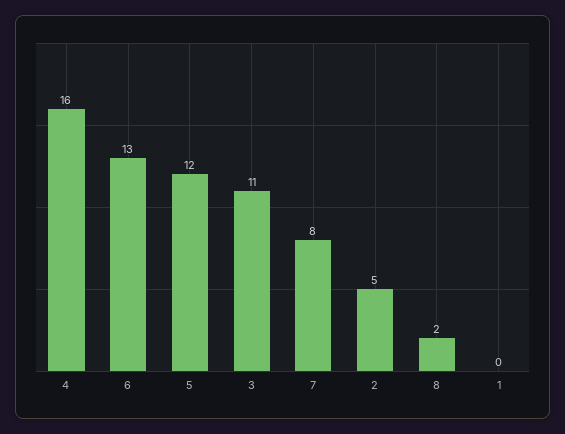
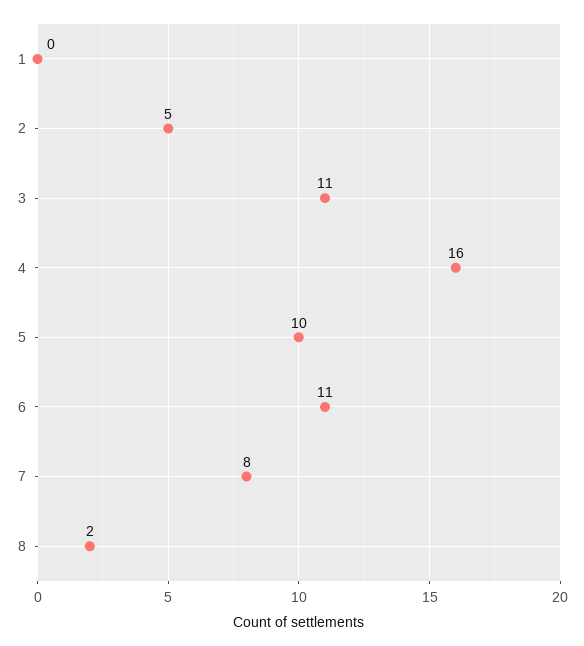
  {
    "4": 16,
-   "6": 13,
+   "6": 11,
-   "5": 12,
+   "5": 10,
    "3": 11,
    "7": 8,
    "2": 5,
    "8": 2,
    "1": 0
  }

